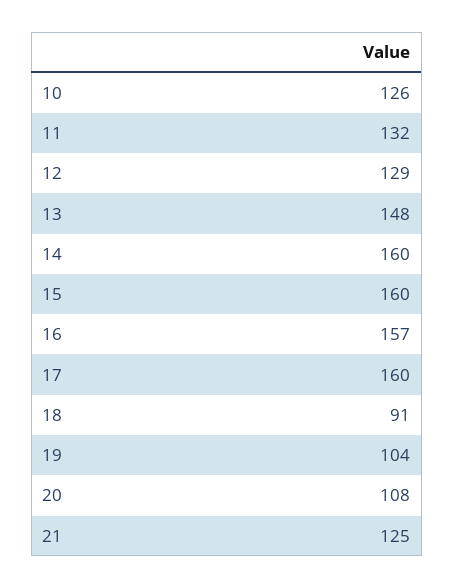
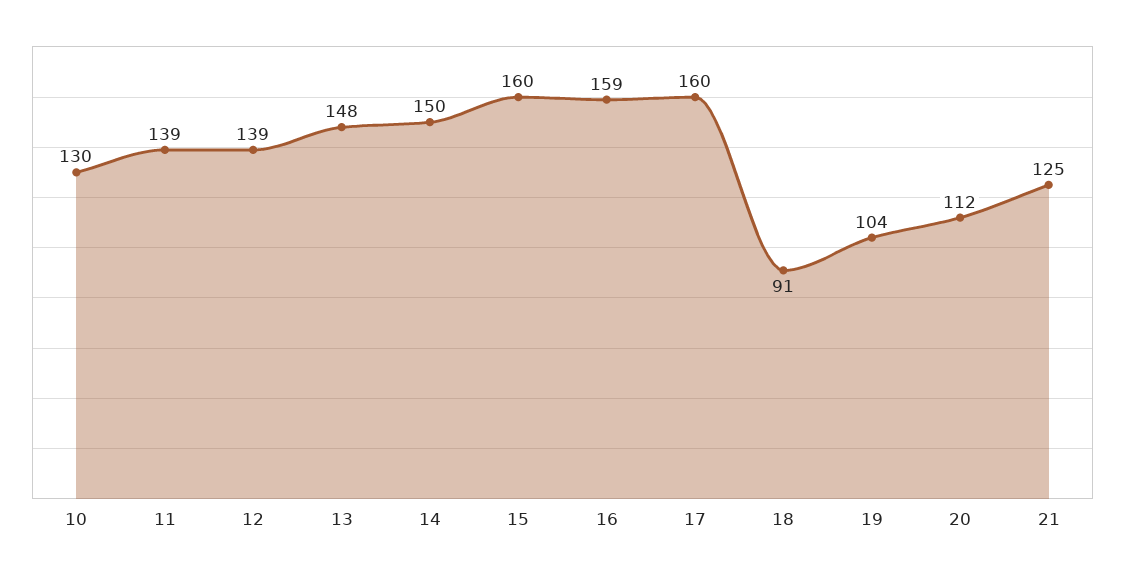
  {
-   "10": 126,
+   "10": 130,
-   "11": 132,
+   "11": 139,
-   "12": 129,
+   "12": 139,
    "13": 148,
-   "14": 160,
+   "14": 150,
    "15": 160,
-   "16": 157,
+   "16": 159,
    "17": 160,
    "18": 91,
    "19": 104,
-   "20": 108,
+   "20": 112,
    "21": 125
  }

